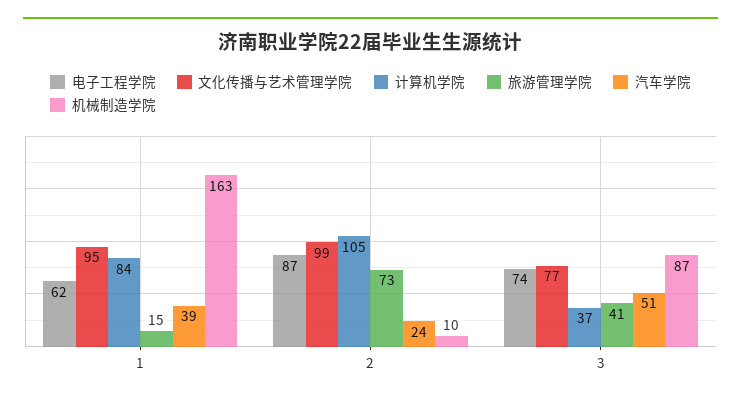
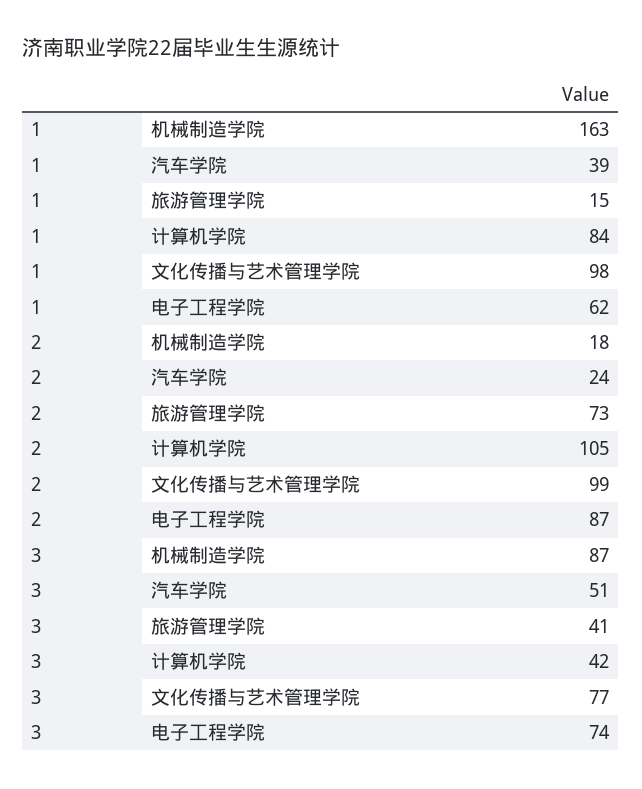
  {
    "电子工程学院": {
      "1": 62,
      "2": 87,
      "3": 74
    },
    "文化传播与艺术管理学院": {
-     "1": 95,
+     "1": 98,
      "2": 99,
      "3": 77
    },
    "计算机学院": {
      "1": 84,
      "2": 105,
-     "3": 37
+     "3": 42
    },
    "旅游管理学院": {
      "1": 15,
      "2": 73,
      "3": 41
    },
    "汽车学院": {
      "1": 39,
      "2": 24,
      "3": 51
    },
    "机械制造学院": {
      "1": 163,
-     "2": 10,
+     "2": 18,
      "3": 87
    }
  }

